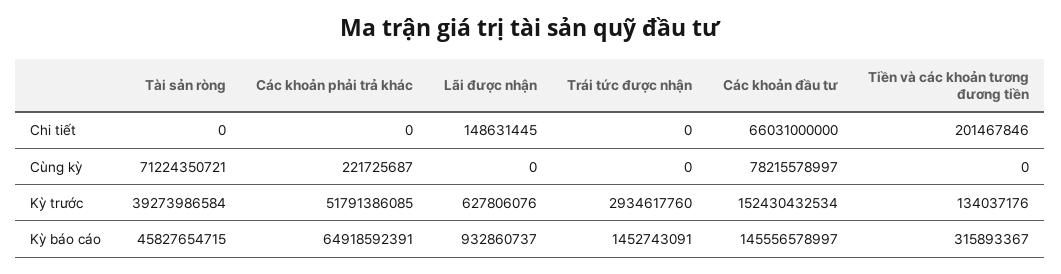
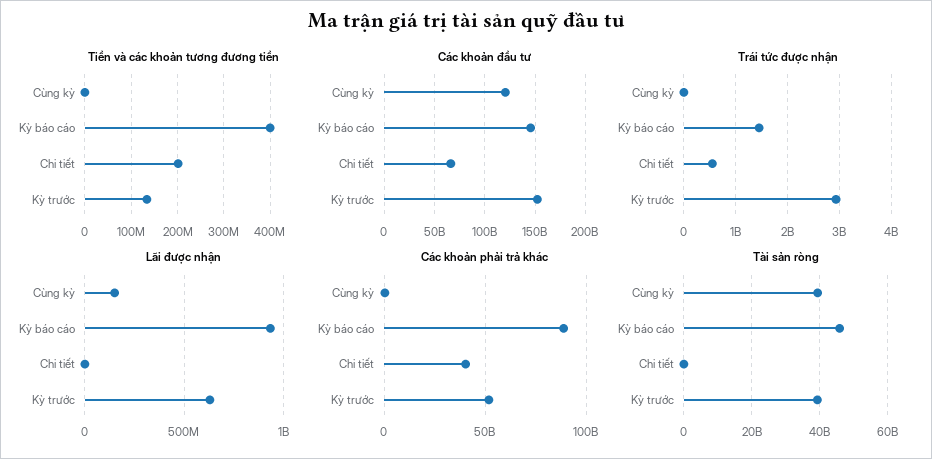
  {
    "Tài sản ròng": {
      "Chi tiết": 0,
-     "Cùng kỳ": 71224350721,
+     "Cùng kỳ": 40000000000,
      "Kỳ trước": 39273986584,
      "Kỳ báo cáo": 45827654715
    },
    "Các khoản phải trả khác": {
-     "Chi tiết": 0,
+     "Chi tiết": 40000000000,
      "Cùng kỳ": 221725687,
      "Kỳ trước": 51791386085,
-     "Kỳ báo cáo": 64918592391
+     "Kỳ báo cáo": 90000000000
    },
    "Lãi được nhận": {
-     "Chi tiết": 148631445,
+     "Chi tiết": 0,
-     "Cùng kỳ": 0,
+     "Cùng kỳ": 150000000,
      "Kỳ trước": 627806076,
      "Kỳ báo cáo": 932860737
    },
    "Trái tức được nhận": {
-     "Chi tiết": 0,
+     "Chi tiết": 600000000,
      "Cùng kỳ": 0,
      "Kỳ trước": 2934617760,
      "Kỳ báo cáo": 1452743091
    },
    "Các khoản đầu tư": {
      "Chi tiết": 66031000000,
-     "Cùng kỳ": 78215578997,
+     "Cùng kỳ": 120000000000,
      "Kỳ trước": 152430432534,
      "Kỳ báo cáo": 145556578997
    },
    "Tiền và các khoản tương đương tiền": {
      "Chi tiết": 201467846,
      "Cùng kỳ": 0,
      "Kỳ trước": 134037176,
-     "Kỳ báo cáo": 315893367
+     "Kỳ báo cáo": 400000000
    }
  }

